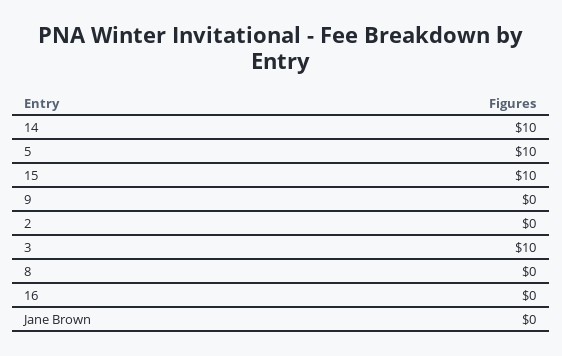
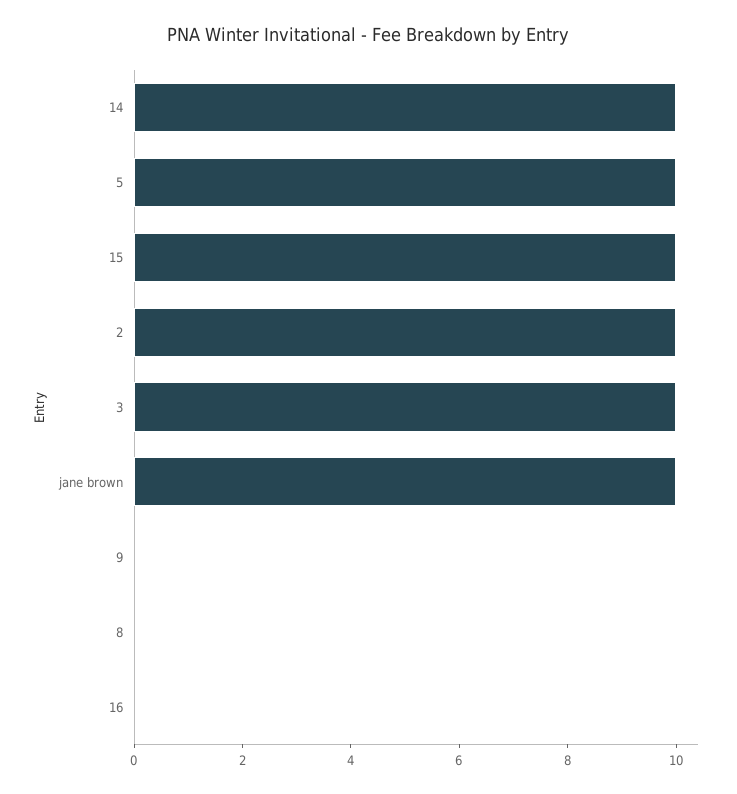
  {
    "14": 10,
    "5": 10,
    "15": 10,
    "9": 0,
-   "2": 0,
+   "2": 10,
    "3": 10,
    "8": 0,
    "16": 0,
-   "Jane Brown": 0
+   "Jane Brown": 10
  }

